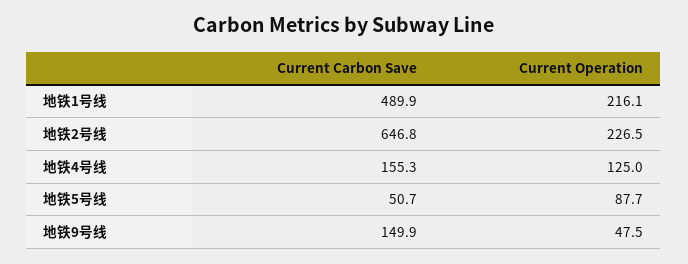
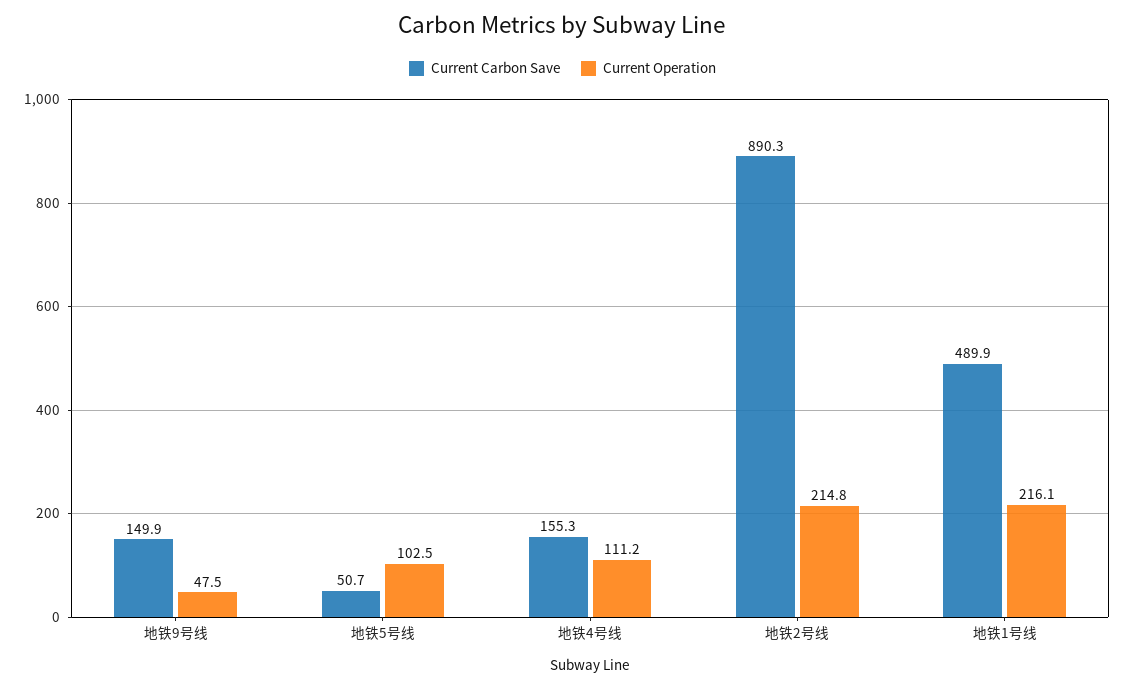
  {
    "Current Carbon Save": {
      "地铁1号线": 489.9,
-     "地铁2号线": 646.8,
+     "地铁2号线": 890.3,
      "地铁4号线": 155.3,
      "地铁5号线": 50.7,
      "地铁9号线": 149.9
    },
    "Current Operation": {
      "地铁1号线": 216.1,
-     "地铁2号线": 226.5,
+     "地铁2号线": 214.8,
-     "地铁4号线": 125,
+     "地铁4号线": 111.2,
-     "地铁5号线": 87.7,
+     "地铁5号线": 102.5,
      "地铁9号线": 47.5
    }
  }

